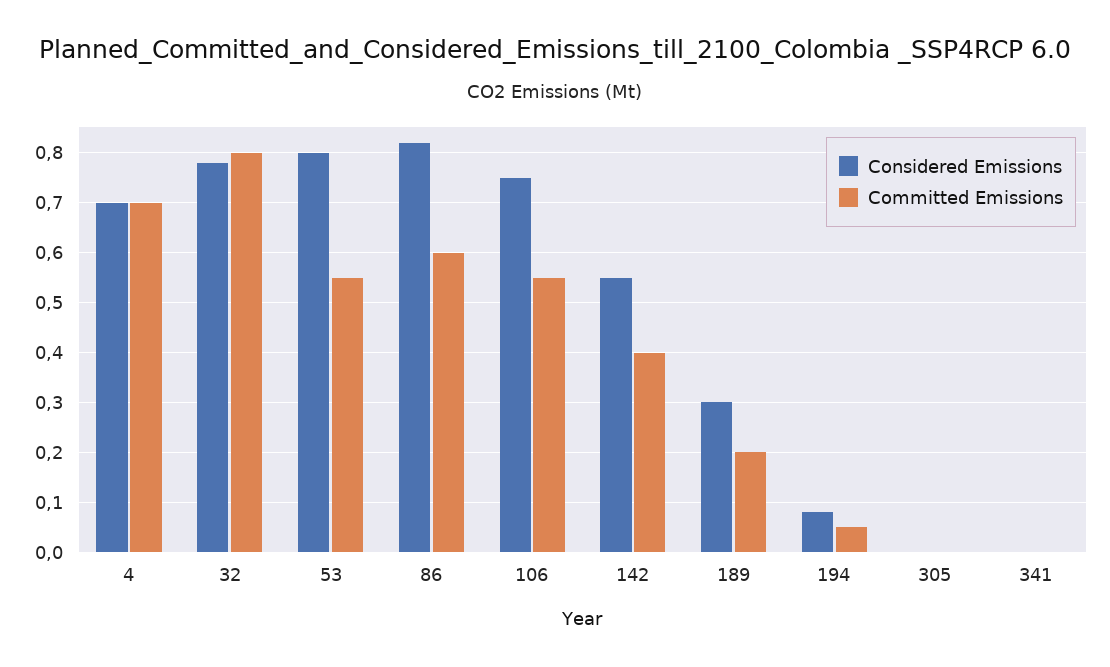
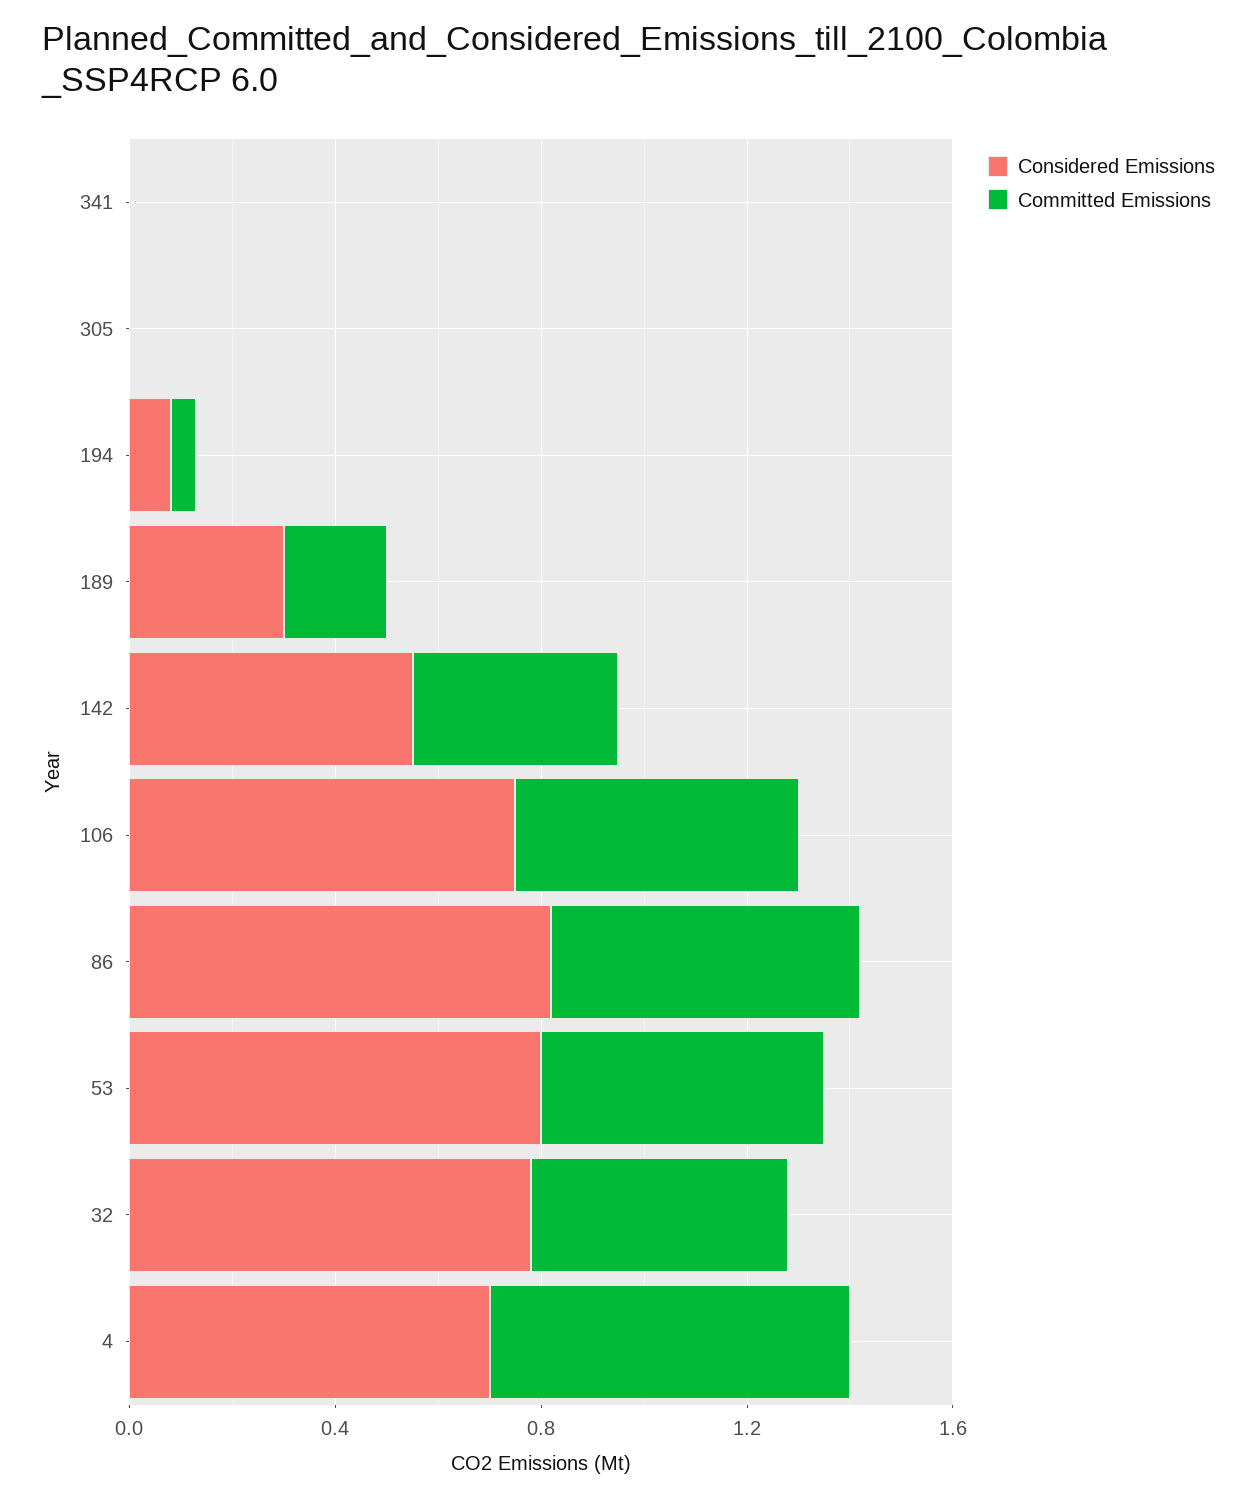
  {
    "Considered Emissions": {
      "4": 0.7,
      "32": 0.8,
      "53": 0.8,
      "86": 0.8,
      "106": 0.75,
      "142": 0.55,
      "189": 0.3,
      "194": 0.1,
      "305": 0,
      "341": 0
    },
    "Committed Emissions": {
      "4": 0.7,
-     "32": 0.8,
+     "32": 0.5,
      "53": 0.55,
      "86": 0.6,
      "106": 0.55,
      "142": 0.4,
      "189": 0.2,
      "194": 0.05,
      "305": 0,
      "341": 0
    }
  }

